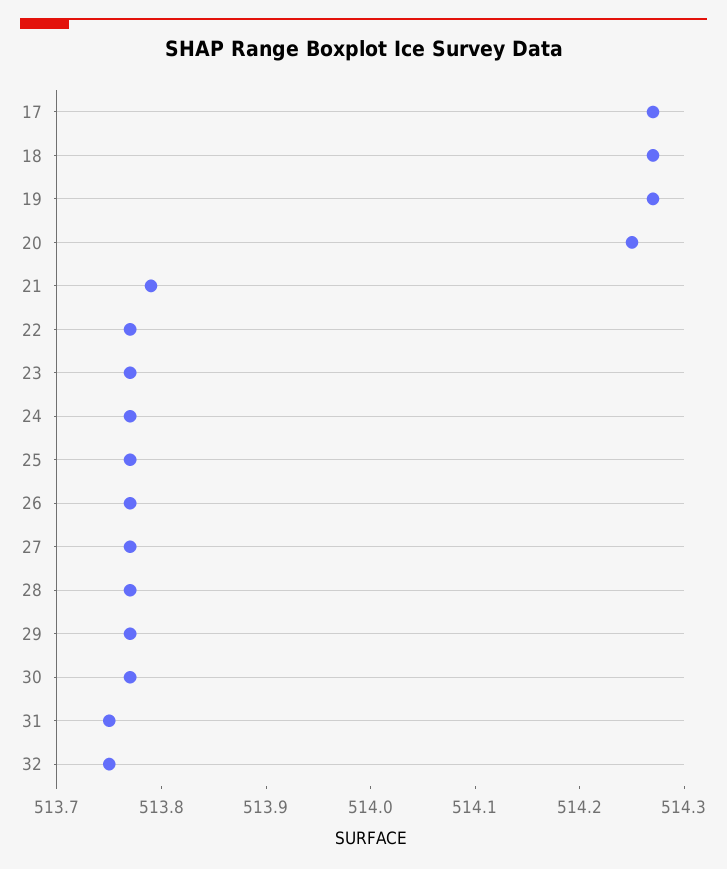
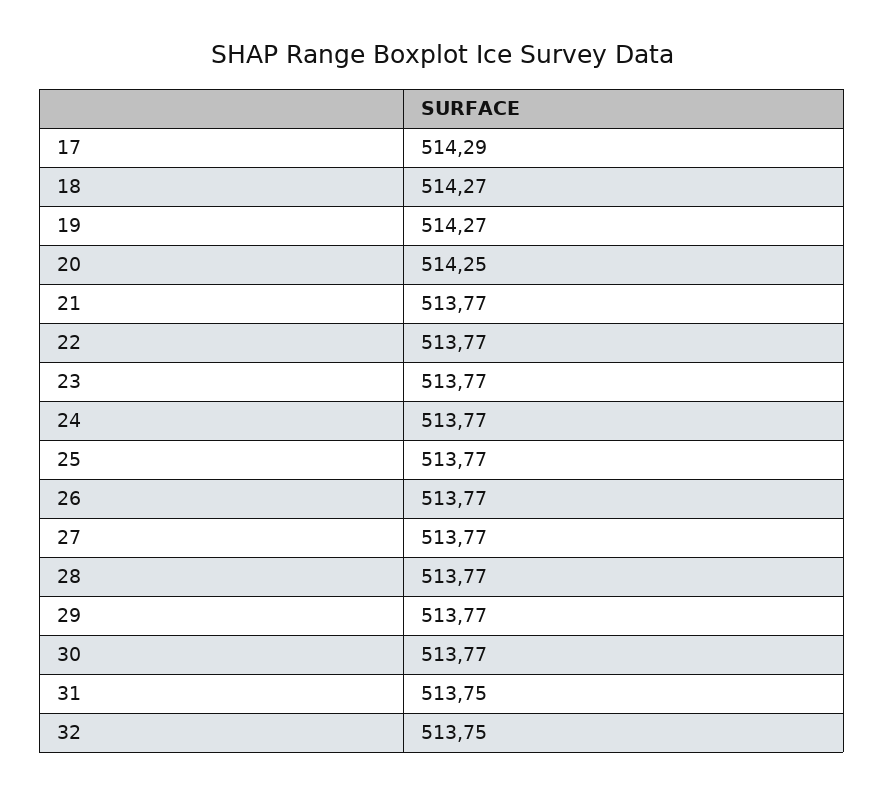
  {
-   "17": 514.27,
+   "17": 514.29,
    "18": 514.27,
    "19": 514.27,
    "20": 514.25,
-   "21": 513.79,
+   "21": 513.77,
    "22": 513.77,
    "23": 513.77,
    "24": 513.77,
    "25": 513.77,
    "26": 513.77,
    "27": 513.77,
    "28": 513.77,
    "29": 513.77,
    "30": 513.77,
    "31": 513.75,
    "32": 513.75
  }

